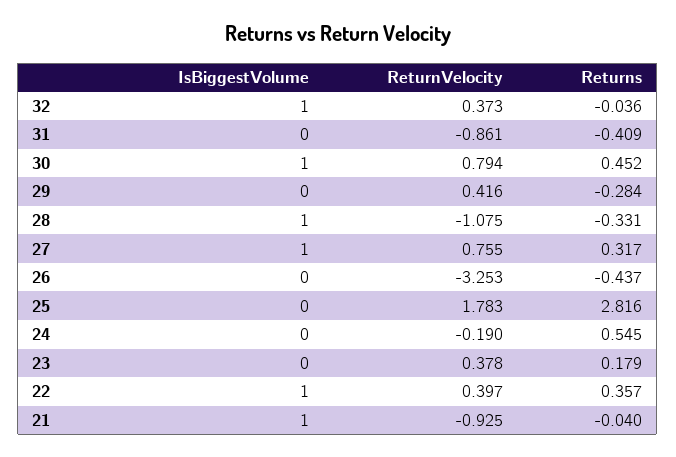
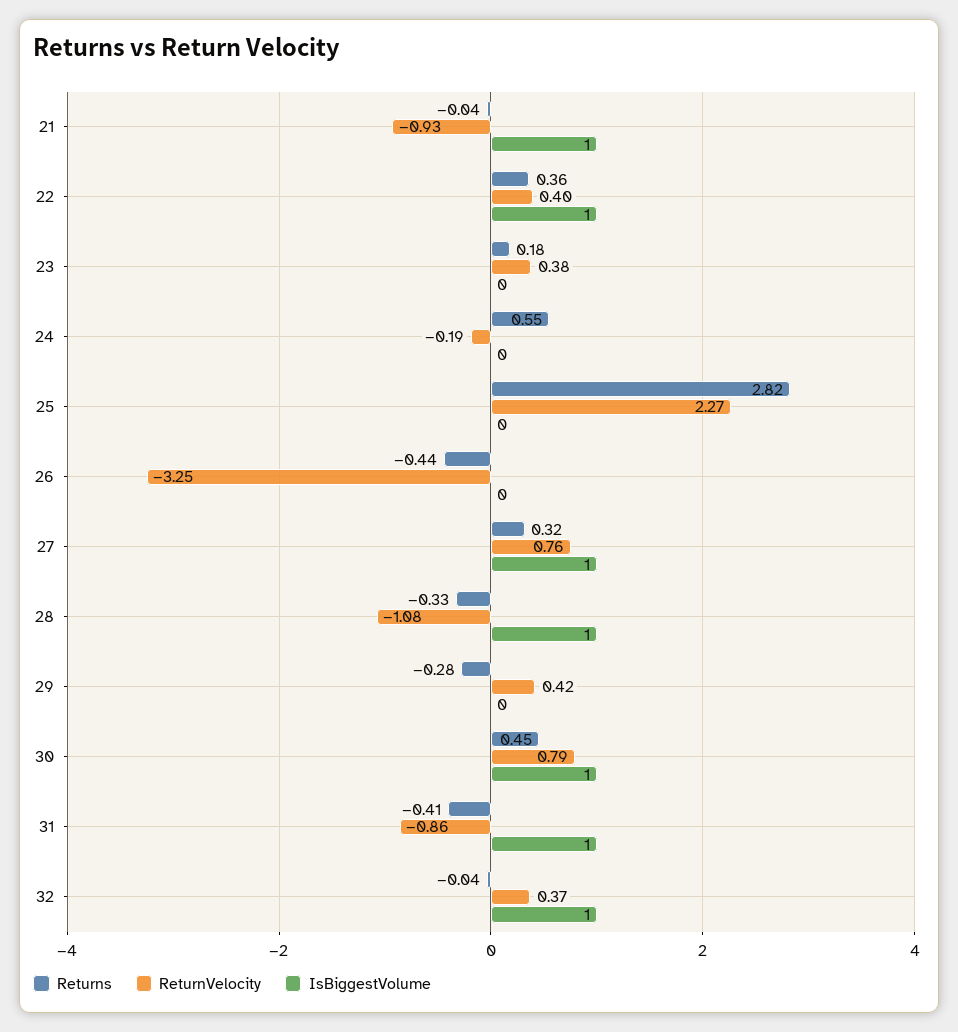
  {
    "IsBiggestVolume": {
      "32": 1,
-     "31": 0,
+     "31": 1,
      "30": 1,
      "29": 0,
      "28": 1,
      "27": 1,
      "26": 0,
      "25": 0,
      "24": 0,
      "23": 0,
      "22": 1,
      "21": 1
    },
    "ReturnVelocity": {
      "32": 0.373,
      "31": -0.861,
      "30": 0.794,
      "29": 0.416,
      "28": -1.075,
      "27": 0.755,
      "26": -3.253,
-     "25": 1.783,
+     "25": 2.27,
      "24": -0.19,
      "23": 0.378,
      "22": 0.397,
      "21": -0.925
    },
    "Returns": {
      "32": -0.036,
      "31": -0.409,
      "30": 0.452,
      "29": -0.284,
      "28": -0.331,
      "27": 0.317,
      "26": -0.437,
      "25": 2.816,
      "24": 0.545,
      "23": 0.179,
      "22": 0.357,
      "21": -0.04
    }
  }

